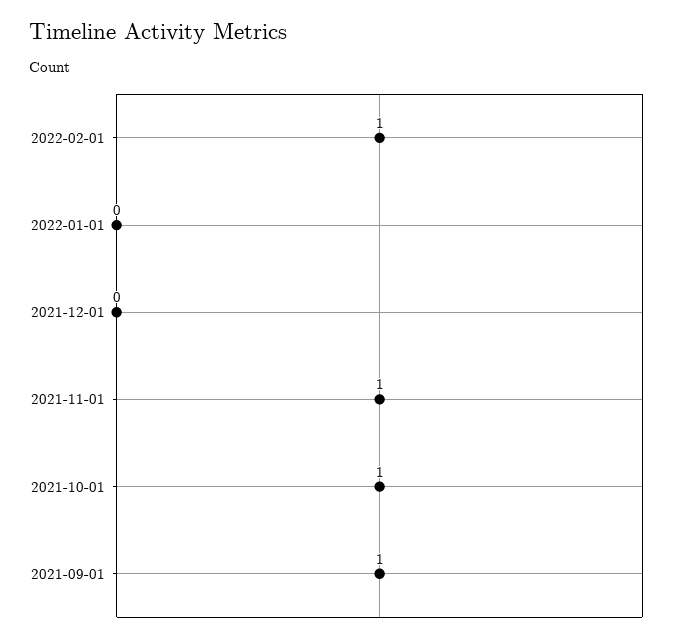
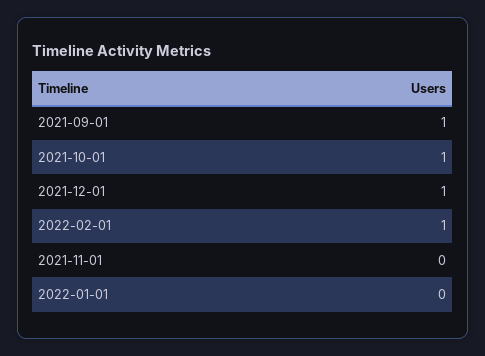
  {
    "2022-02-01": 1,
    "2022-01-01": 0,
-   "2021-12-01": 0,
+   "2021-12-01": 1,
-   "2021-11-01": 1,
+   "2021-11-01": 0,
    "2021-10-01": 1,
    "2021-09-01": 1
  }

